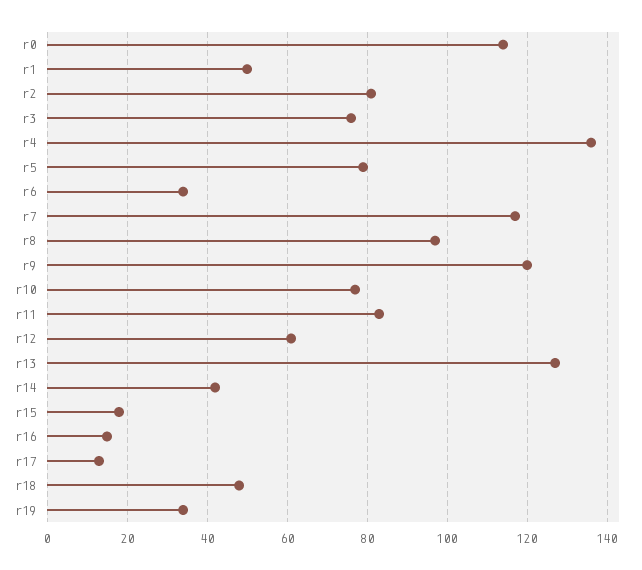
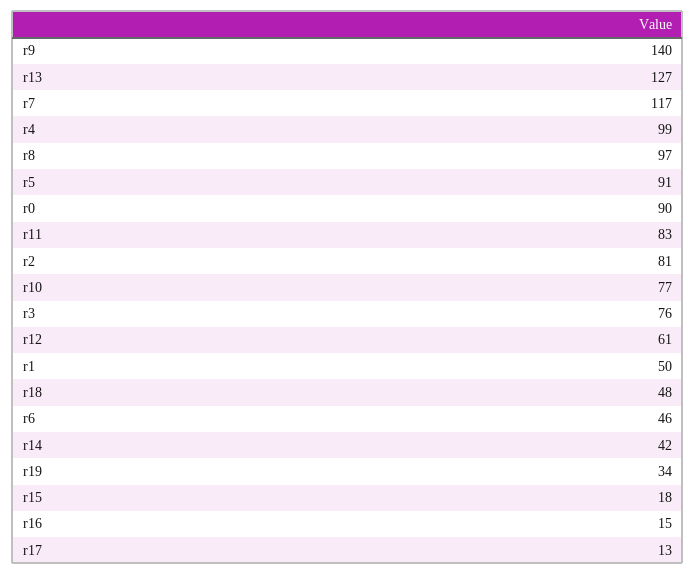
  {
-   "r0": 115,
+   "r0": 90,
    "r1": 50,
    "r2": 81,
    "r3": 76,
-   "r4": 135,
+   "r4": 99,
-   "r5": 80,
+   "r5": 91,
-   "r6": 35,
+   "r6": 46,
    "r7": 117,
    "r8": 97,
-   "r9": 120,
+   "r9": 140,
    "r10": 77,
    "r11": 83,
    "r12": 61,
    "r13": 127,
    "r14": 42,
    "r15": 18,
    "r16": 15,
    "r17": 13,
    "r18": 48,
    "r19": 34
  }

